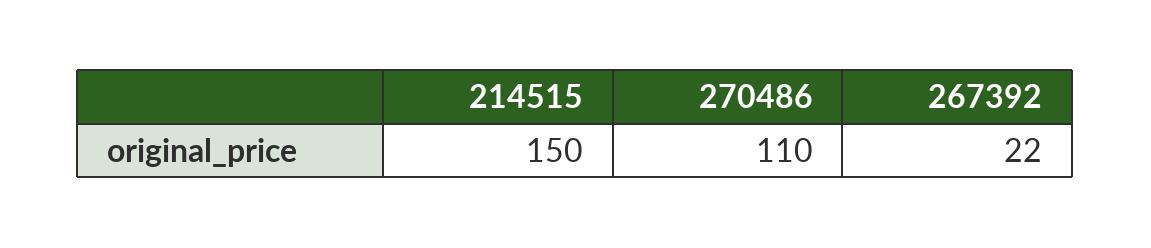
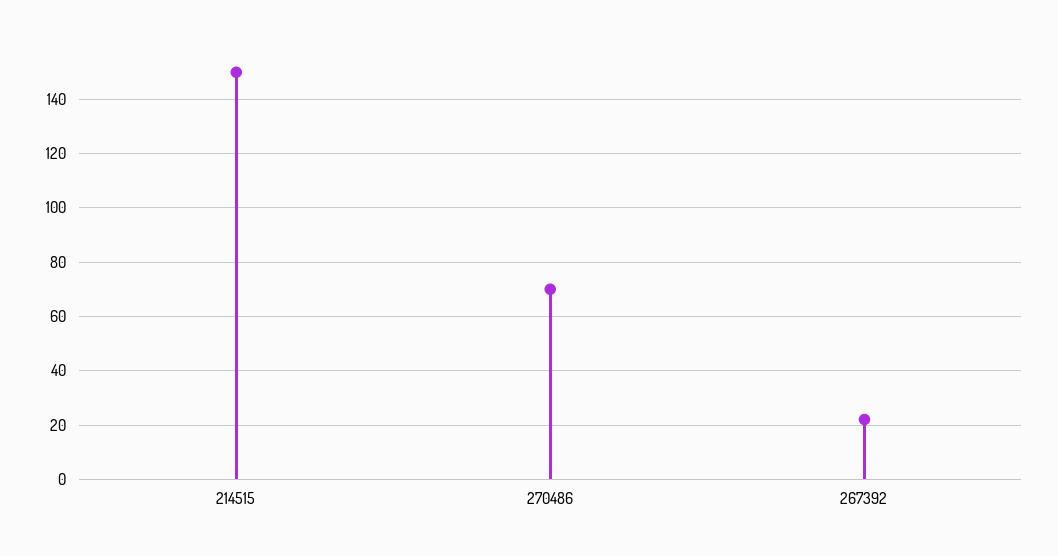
  {
    "214515": 150,
-   "270486": 110,
+   "270486": 70,
    "267392": 22
  }

